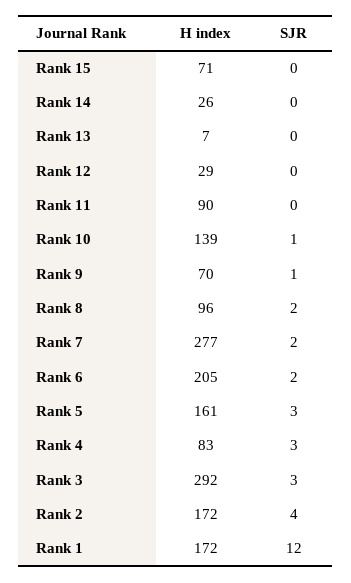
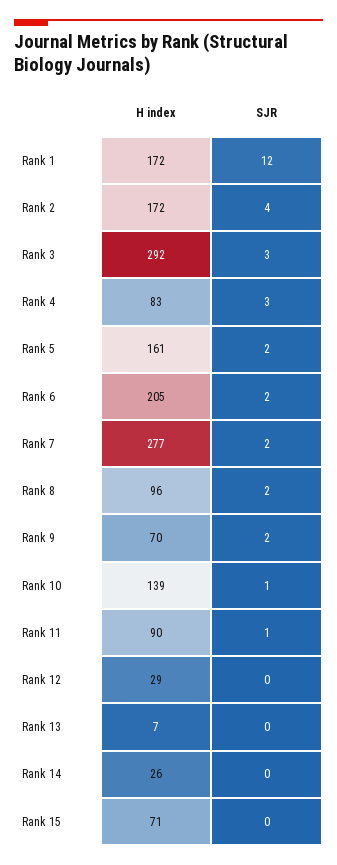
  {
    "H index": {
      "Rank 15": 71,
      "Rank 14": 26,
      "Rank 13": 7,
      "Rank 12": 29,
      "Rank 11": 90,
      "Rank 10": 139,
      "Rank 9": 70,
      "Rank 8": 96,
      "Rank 7": 277,
      "Rank 6": 205,
      "Rank 5": 161,
      "Rank 4": 83,
      "Rank 3": 292,
      "Rank 2": 172,
      "Rank 1": 172
    },
    "SJR": {
      "Rank 15": 0,
      "Rank 14": 0,
      "Rank 13": 0,
      "Rank 12": 0,
-     "Rank 11": 0,
+     "Rank 11": 1,
      "Rank 10": 1,
-     "Rank 9": 1,
+     "Rank 9": 2,
      "Rank 8": 2,
      "Rank 7": 2,
      "Rank 6": 2,
-     "Rank 5": 3,
+     "Rank 5": 2,
      "Rank 4": 3,
      "Rank 3": 3,
      "Rank 2": 4,
      "Rank 1": 12
    }
  }

